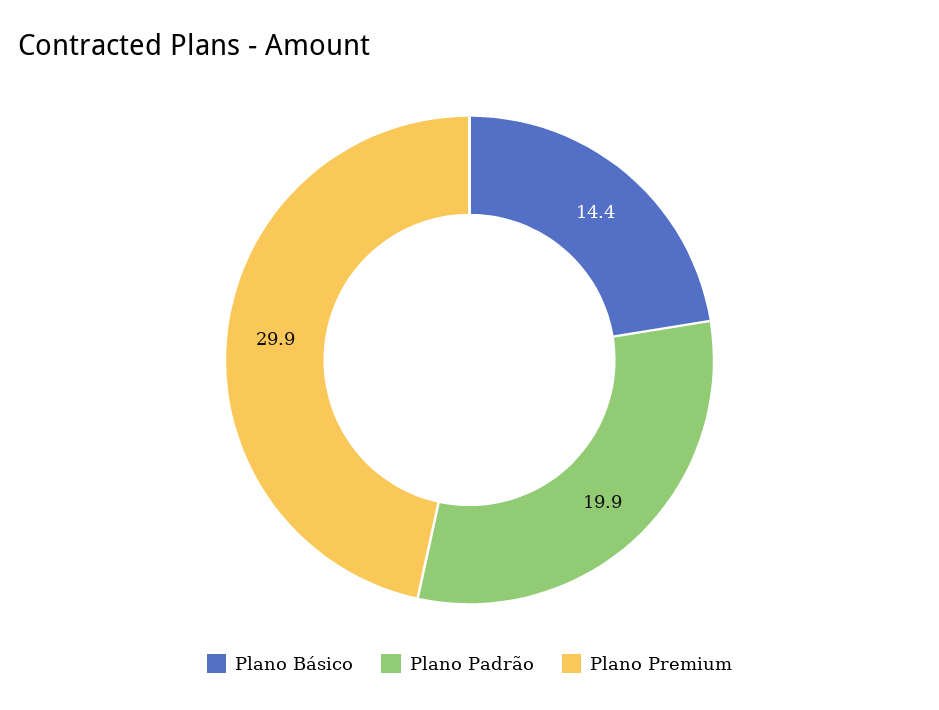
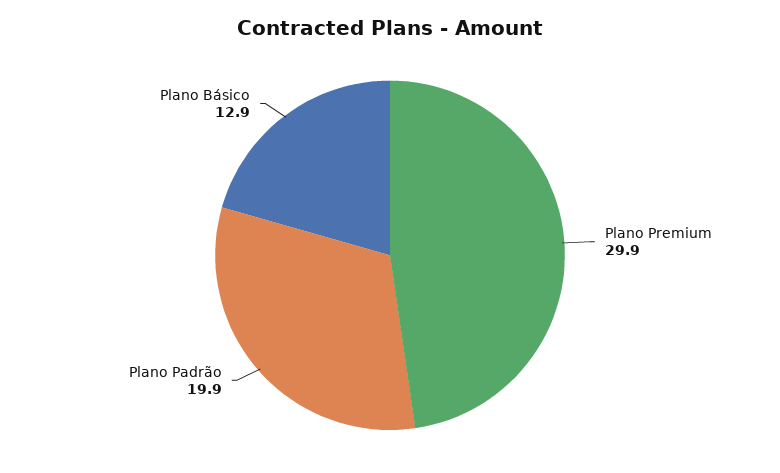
  {
-   "Plano Básico": 14.4,
+   "Plano Básico": 12.9,
    "Plano Padrão": 19.9,
    "Plano Premium": 29.9
  }

